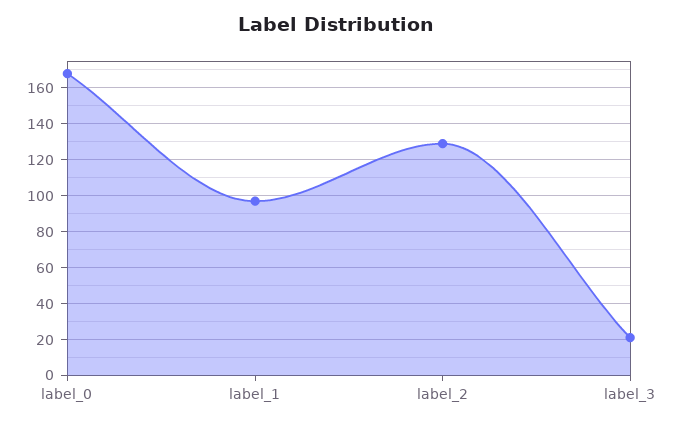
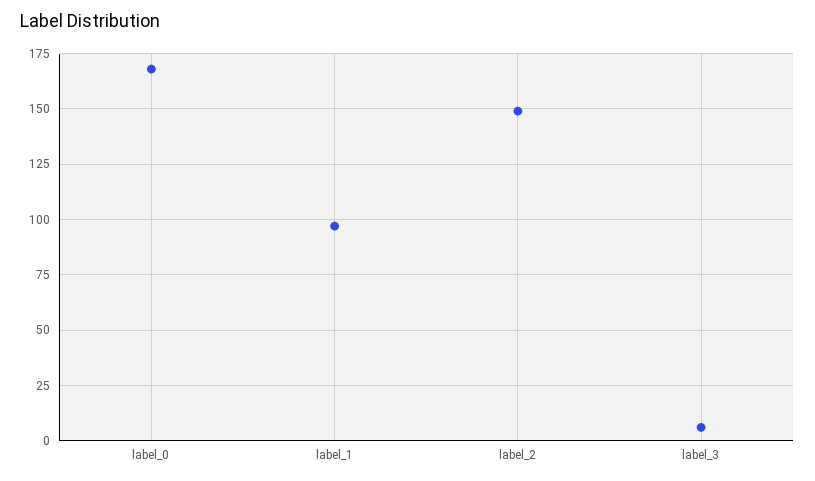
  {
    "label_0": 170,
    "label_1": 95,
-   "label_2": 130,
+   "label_2": 150,
-   "label_3": 20
+   "label_3": 5
  }

